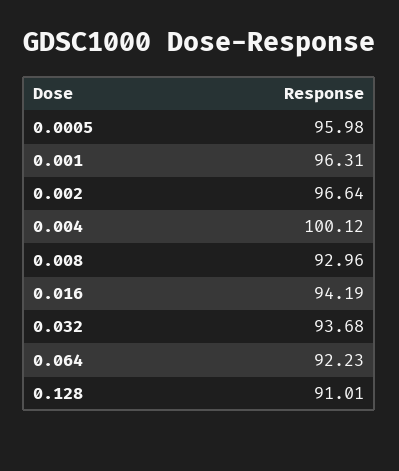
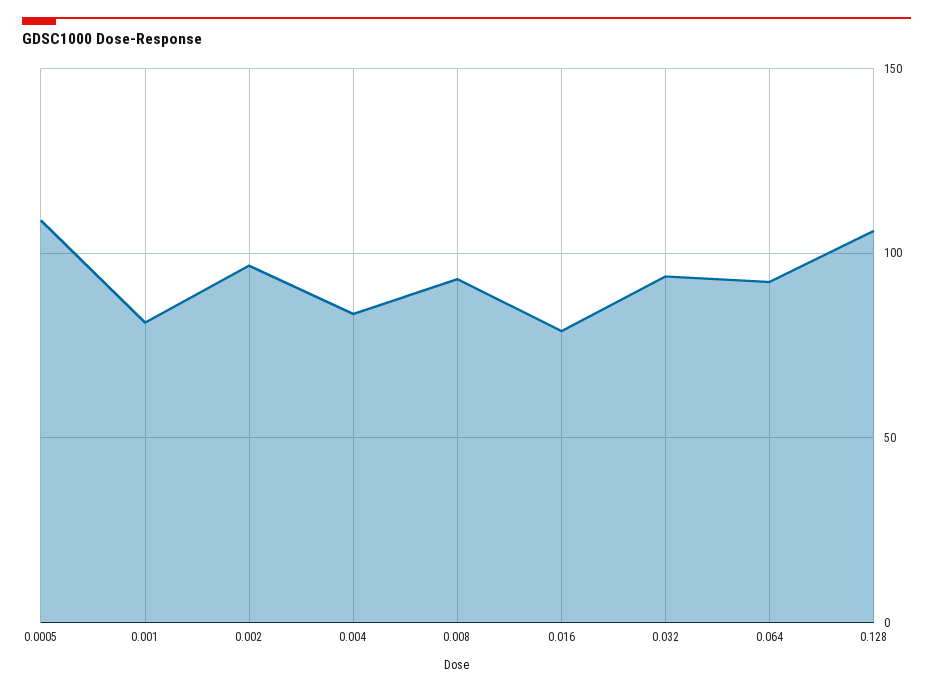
  {
-   "0.0005": 95.98,
+   "0.0005": 110,
-   "0.001": 96.31,
+   "0.001": 80,
    "0.002": 96.64,
-   "0.004": 100.12,
+   "0.004": 85,
    "0.008": 92.96,
-   "0.016": 94.19,
+   "0.016": 80,
    "0.032": 93.68,
    "0.064": 92.23,
-   "0.128": 91.01
+   "0.128": 105
  }

